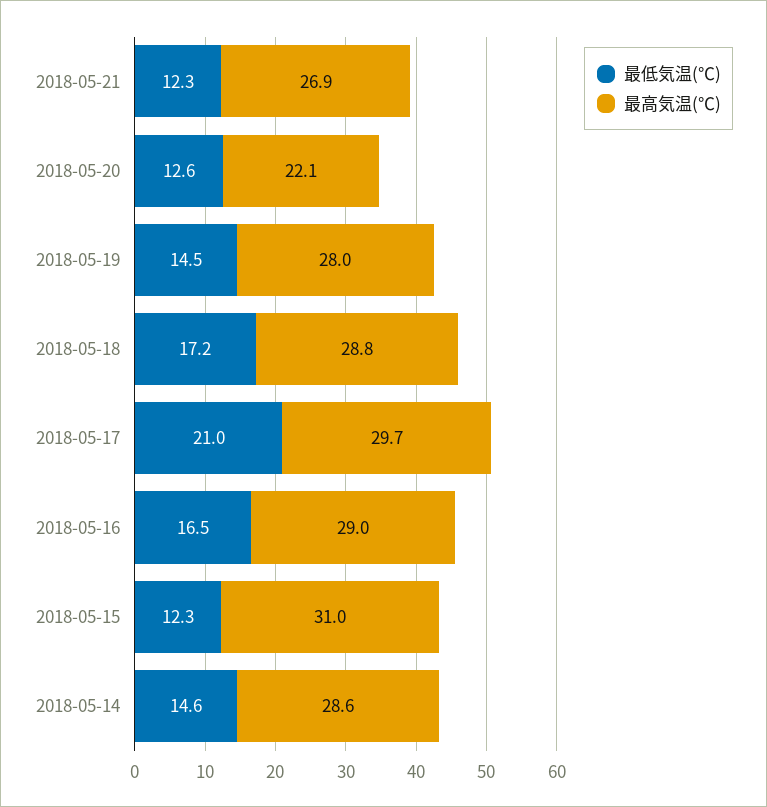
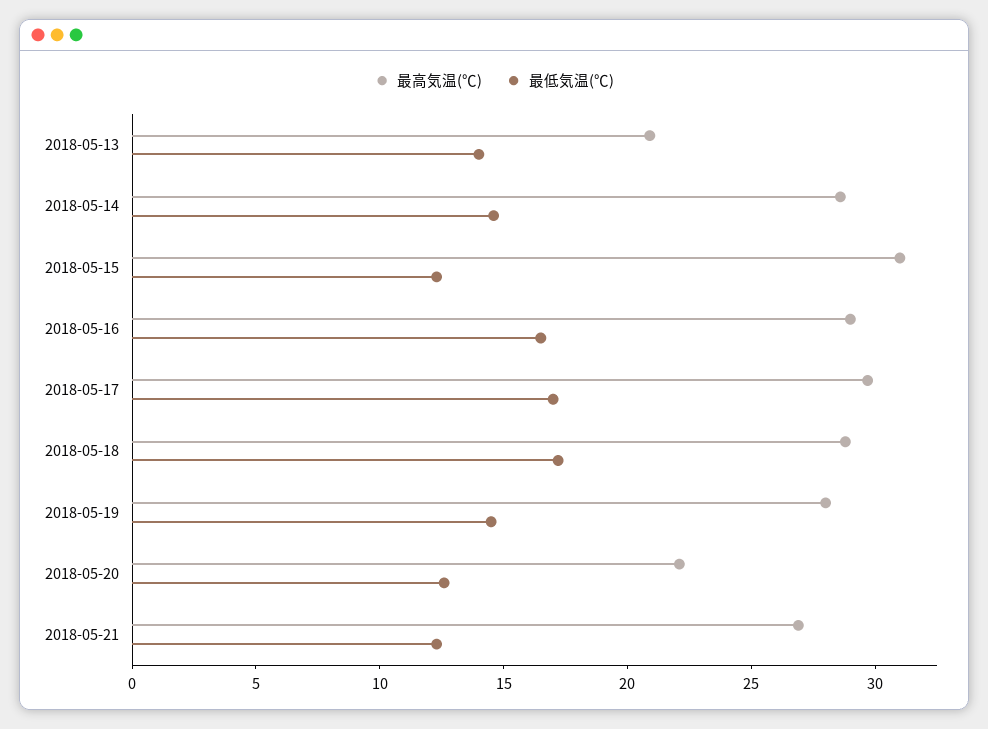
  {
    "最低気温(℃)": {
      "2018-05-21": 12.3,
      "2018-05-20": 12.6,
      "2018-05-19": 14.5,
      "2018-05-18": 17.2,
-     "2018-05-17": 21,
+     "2018-05-17": 17,
      "2018-05-16": 16.5,
      "2018-05-15": 12.3,
-     "2018-05-14": 14.6
+     "2018-05-14": 14.6,
+     "2018-05-13": 14
    },
    "最高気温(℃)": {
      "2018-05-21": 26.9,
      "2018-05-20": 22.1,
      "2018-05-19": 28,
      "2018-05-18": 28.8,
      "2018-05-17": 29.7,
      "2018-05-16": 29,
      "2018-05-15": 31,
-     "2018-05-14": 28.6
+     "2018-05-14": 28.6,
+     "2018-05-13": 21
    }
  }

